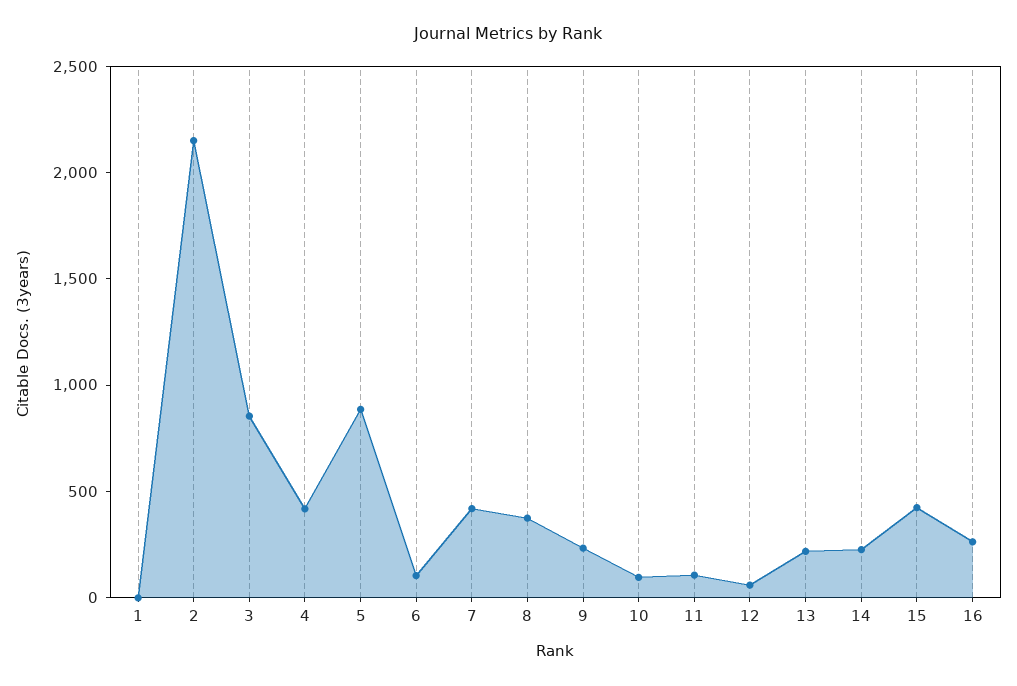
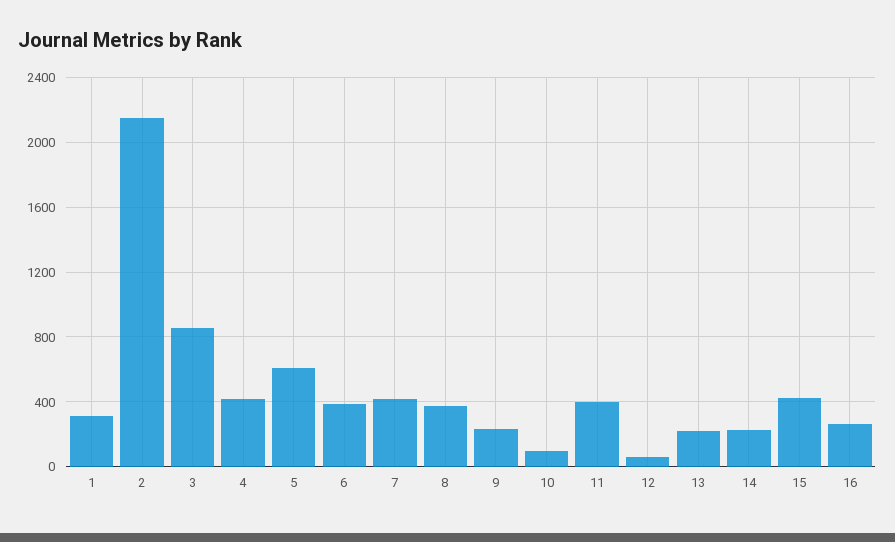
  {
-   "1": 0,
+   "1": 300,
    "2": 2150,
    "3": 850,
    "4": 400,
-   "5": 900,
+   "5": 600,
-   "6": 100,
+   "6": 400,
    "7": 400,
    "8": 400,
    "9": 250,
    "10": 100,
-   "11": 100,
+   "11": 400,
    "12": 50,
    "13": 200,
    "14": 250,
    "15": 400,
    "16": 250
  }

